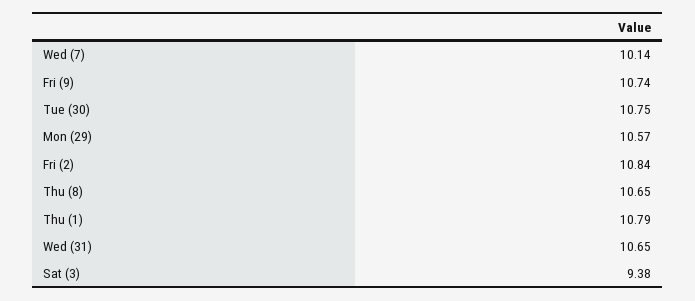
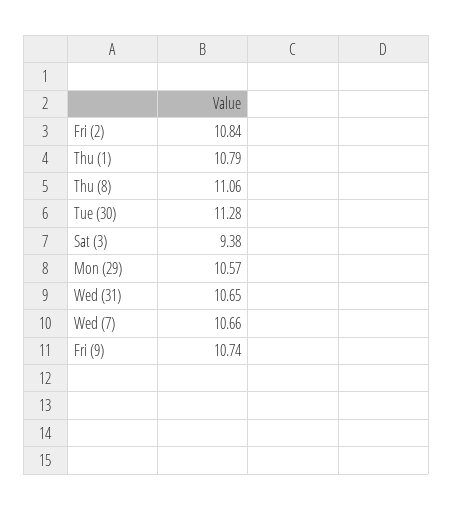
  {
-   "Wed (7)": 10.14,
+   "Wed (7)": 10.66,
    "Fri (9)": 10.74,
-   "Tue (30)": 10.75,
+   "Tue (30)": 11.28,
    "Mon (29)": 10.57,
    "Fri (2)": 10.84,
-   "Thu (8)": 10.65,
+   "Thu (8)": 11.06,
    "Thu (1)": 10.79,
    "Wed (31)": 10.65,
    "Sat (3)": 9.38
  }

